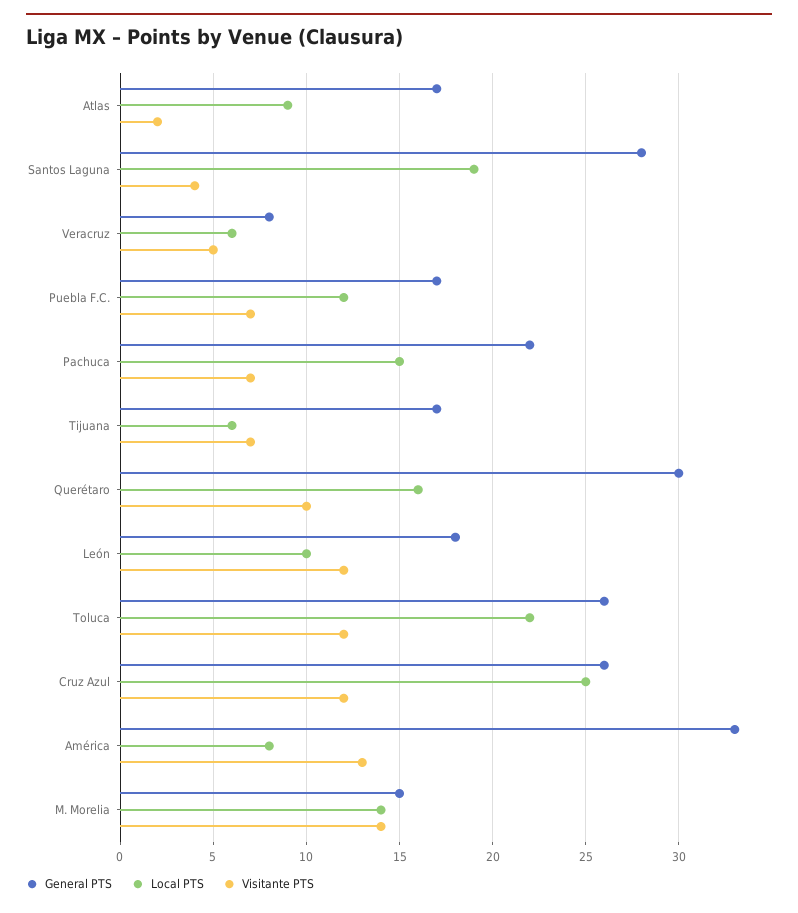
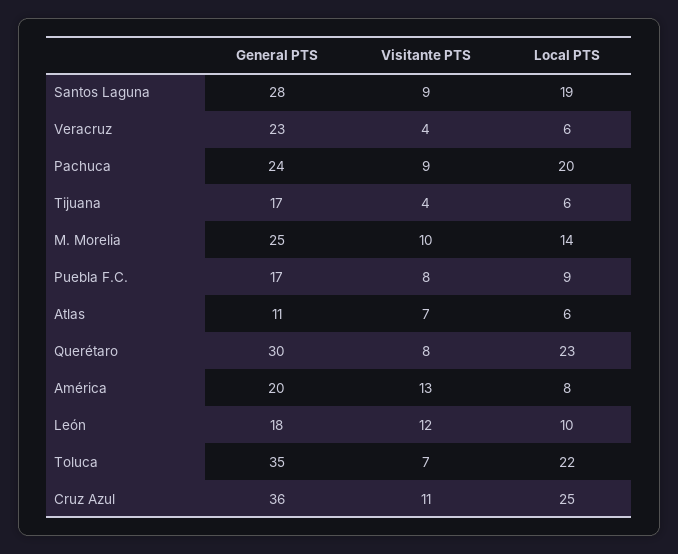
  {
    "General PTS": {
-     "Atlas": 17,
+     "Atlas": 11,
      "Santos Laguna": 28,
-     "Veracruz": 8,
+     "Veracruz": 23,
      "Puebla F.C.": 17,
-     "Pachuca": 22,
+     "Pachuca": 24,
      "Tijuana": 17,
      "Querétaro": 30,
      "León": 18,
-     "Toluca": 26,
+     "Toluca": 35,
-     "Cruz Azul": 26,
+     "Cruz Azul": 36,
-     "América": 33,
+     "América": 20,
-     "M. Morelia": 15
+     "M. Morelia": 25
    },
    "Local PTS": {
-     "Atlas": 9,
+     "Atlas": 6,
      "Santos Laguna": 19,
      "Veracruz": 6,
-     "Puebla F.C.": 12,
+     "Puebla F.C.": 9,
-     "Pachuca": 15,
+     "Pachuca": 20,
      "Tijuana": 6,
-     "Querétaro": 16,
+     "Querétaro": 23,
      "León": 10,
      "Toluca": 22,
      "Cruz Azul": 25,
      "América": 8,
      "M. Morelia": 14
    },
    "Visitante PTS": {
-     "Atlas": 2,
+     "Atlas": 7,
-     "Santos Laguna": 4,
+     "Santos Laguna": 9,
-     "Veracruz": 5,
+     "Veracruz": 4,
-     "Puebla F.C.": 7,
+     "Puebla F.C.": 8,
-     "Pachuca": 7,
+     "Pachuca": 9,
-     "Tijuana": 7,
+     "Tijuana": 4,
-     "Querétaro": 10,
+     "Querétaro": 8,
      "León": 12,
-     "Toluca": 12,
+     "Toluca": 7,
-     "Cruz Azul": 12,
+     "Cruz Azul": 11,
      "América": 13,
-     "M. Morelia": 14
+     "M. Morelia": 10
    }
  }

